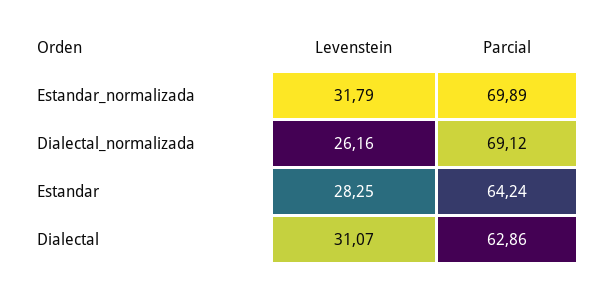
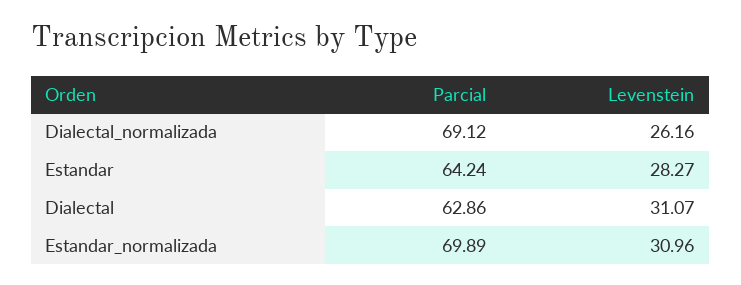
  {
    "Levenstein": {
-     "Estandar_normalizada": 31.79,
+     "Estandar_normalizada": 30.96,
      "Dialectal_normalizada": 26.16,
-     "Estandar": 28.25,
+     "Estandar": 28.27,
      "Dialectal": 31.07
    },
    "Parcial": {
      "Estandar_normalizada": 69.89,
      "Dialectal_normalizada": 69.12,
      "Estandar": 64.24,
      "Dialectal": 62.86
    }
  }

